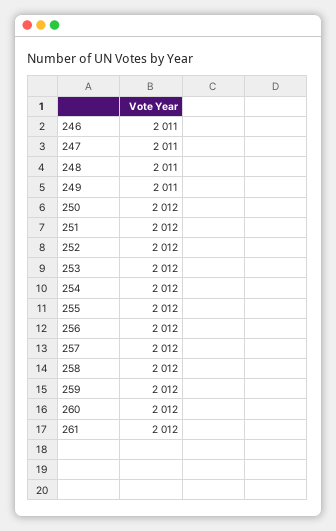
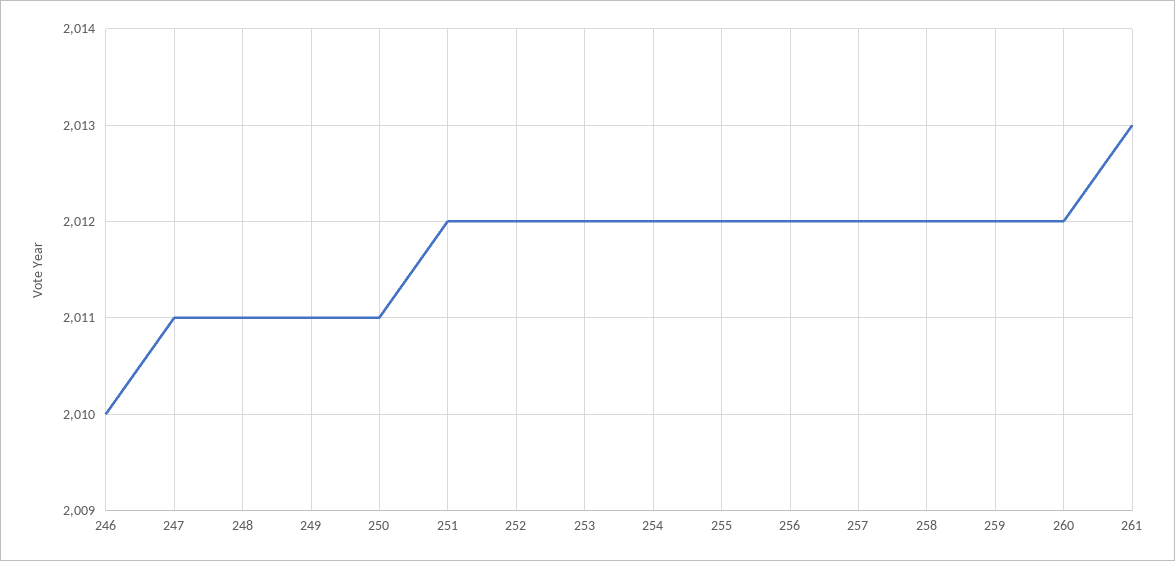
  {
-   "246": 2011,
+   "246": 2010,
    "247": 2011,
    "248": 2011,
    "249": 2011,
-   "250": 2012,
+   "250": 2011,
    "251": 2012,
    "252": 2012,
    "253": 2012,
    "254": 2012,
    "255": 2012,
    "256": 2012,
    "257": 2012,
    "258": 2012,
    "259": 2012,
    "260": 2012,
-   "261": 2012
+   "261": 2013
  }

